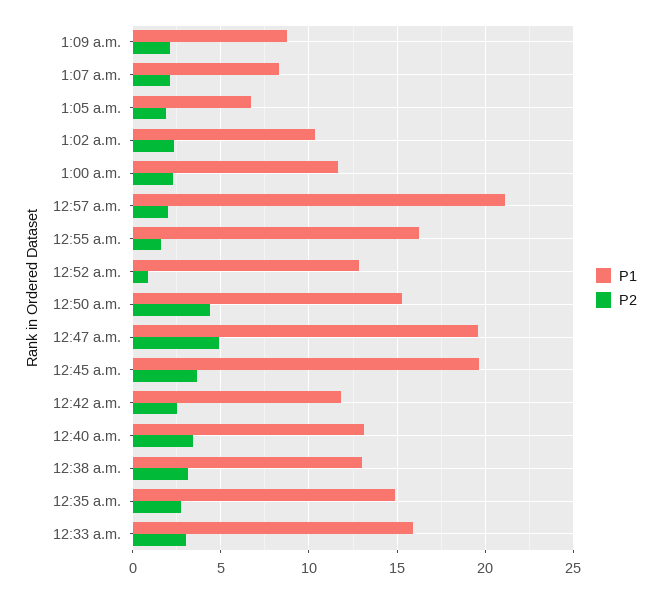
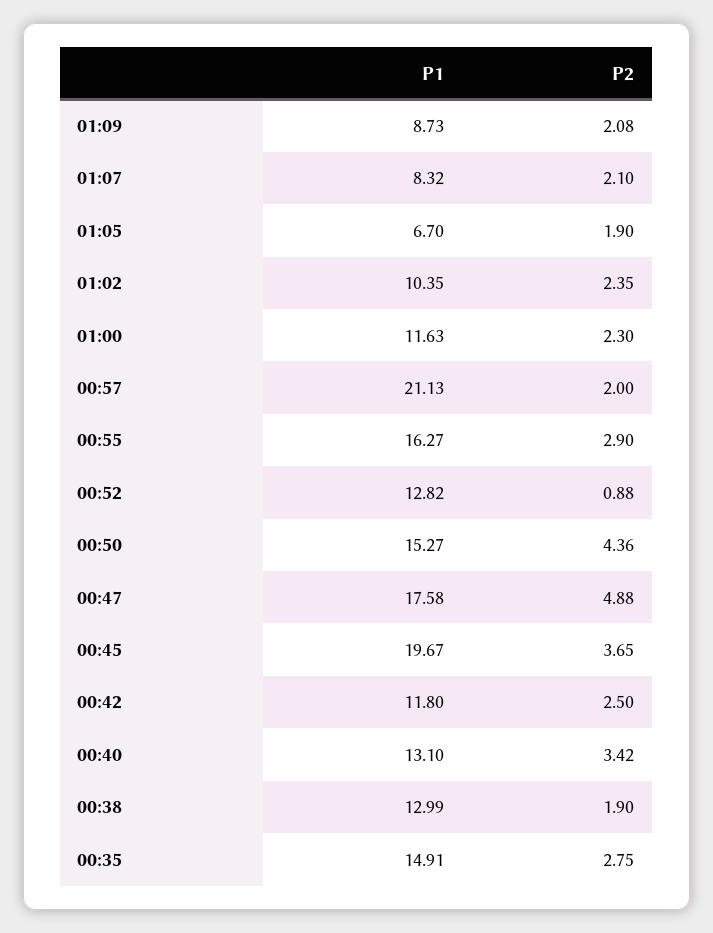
  {
    "P1": {
      "1:09 a.m.": 8.73,
      "1:07 a.m.": 8.32,
      "1:05 a.m.": 6.7,
      "1:02 a.m.": 10.35,
      "1:00 a.m.": 11.63,
      "12:57 a.m.": 21.13,
      "12:55 a.m.": 16.27,
      "12:52 a.m.": 12.82,
      "12:50 a.m.": 15.27,
-     "12:47 a.m.": 19.5,
+     "12:47 a.m.": 17.58,
      "12:45 a.m.": 19.67,
      "12:42 a.m.": 11.8,
      "12:40 a.m.": 13.1,
      "12:38 a.m.": 12.99,
-     "12:35 a.m.": 14.91,
+     "12:35 a.m.": 14.91
-     "12:33 a.m.": 16
    },
    "P2": {
      "1:09 a.m.": 2.08,
      "1:07 a.m.": 2.1,
      "1:05 a.m.": 1.9,
      "1:02 a.m.": 2.35,
      "1:00 a.m.": 2.3,
      "12:57 a.m.": 2,
-     "12:55 a.m.": 1.5,
+     "12:55 a.m.": 2.9,
      "12:52 a.m.": 0.88,
      "12:50 a.m.": 4.36,
      "12:47 a.m.": 4.88,
      "12:45 a.m.": 3.65,
      "12:42 a.m.": 2.5,
      "12:40 a.m.": 3.42,
-     "12:38 a.m.": 3,
+     "12:38 a.m.": 1.9,
-     "12:35 a.m.": 2.75,
+     "12:35 a.m.": 2.75
-     "12:33 a.m.": 3
    }
  }

